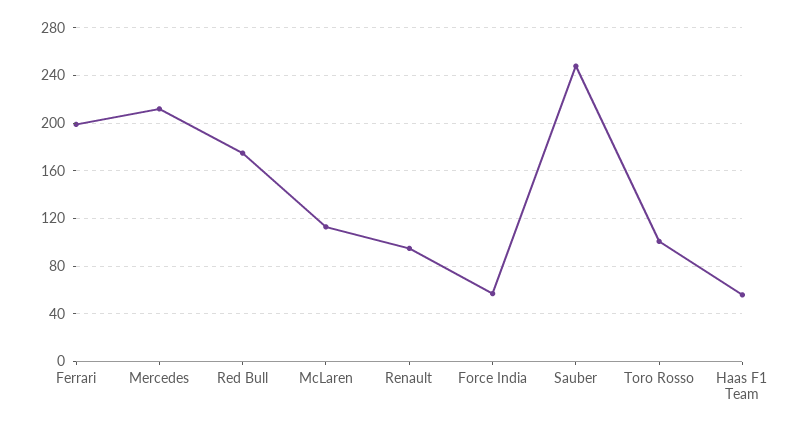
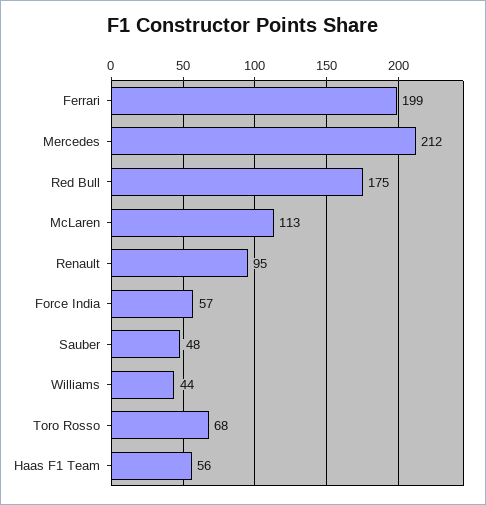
  {
    "Ferrari": 199,
    "Mercedes": 212,
    "Red Bull": 175,
    "McLaren": 113,
    "Renault": 95,
    "Force India": 57,
-   "Sauber": 250,
+   "Sauber": 48,
-   "Toro Rosso": 100,
+   "Toro Rosso": 68,
-   "Haas F1 Team": 56
+   "Haas F1 Team": 56,
+   "Williams": 44
  }

